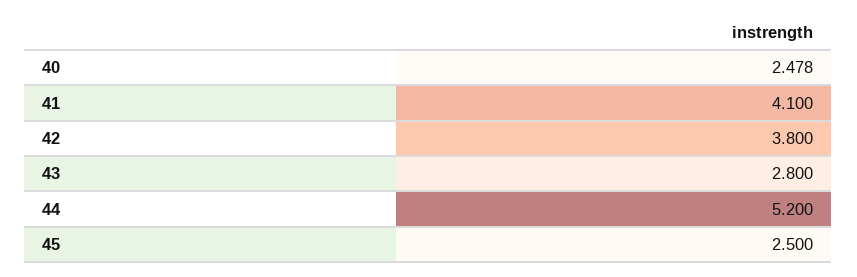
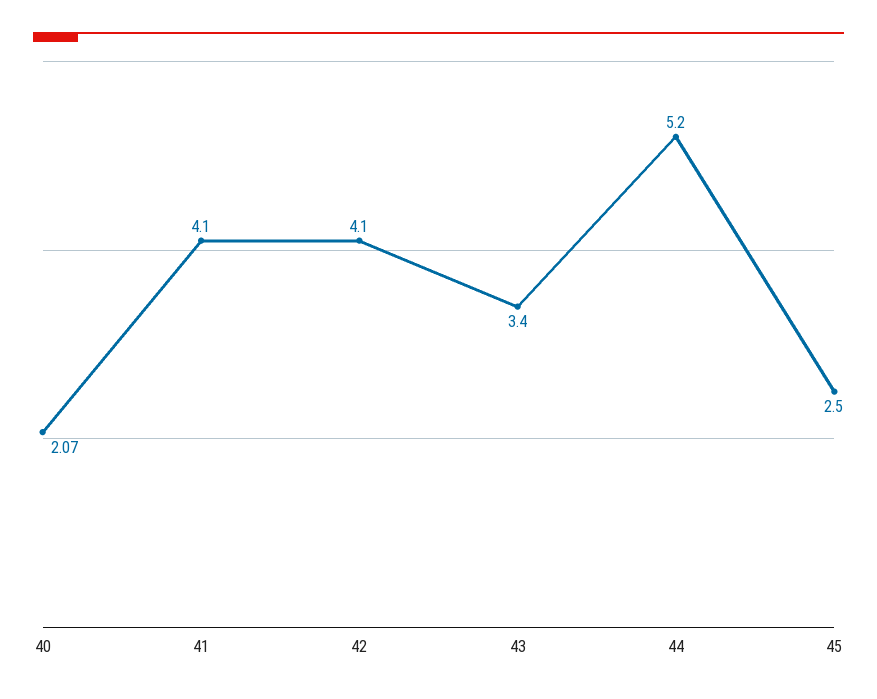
  {
-   "40": 2.478,
+   "40": 2.07,
    "41": 4.1,
-   "42": 3.8,
+   "42": 4.1,
-   "43": 2.8,
+   "43": 3.4,
    "44": 5.2,
    "45": 2.5
  }

